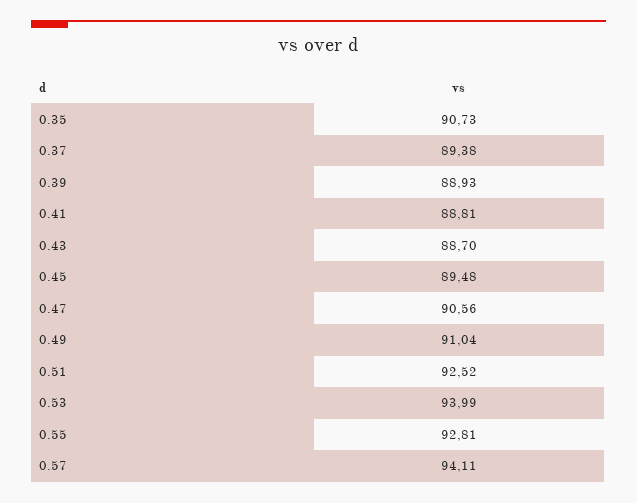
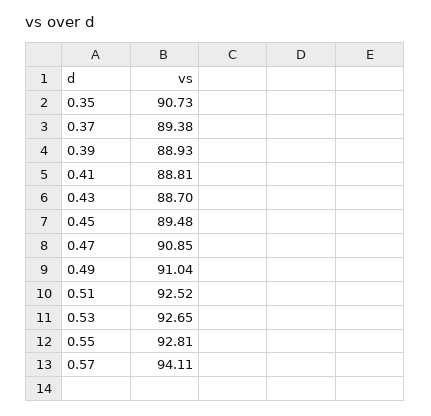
  {
    "0.35": 90.73,
    "0.37": 89.38,
    "0.39": 88.93,
    "0.41": 88.81,
    "0.43": 88.7,
    "0.45": 89.48,
-   "0.47": 90.56,
+   "0.47": 90.85,
    "0.49": 91.04,
    "0.51": 92.52,
-   "0.53": 93.99,
+   "0.53": 92.65,
    "0.55": 92.81,
    "0.57": 94.11
  }

